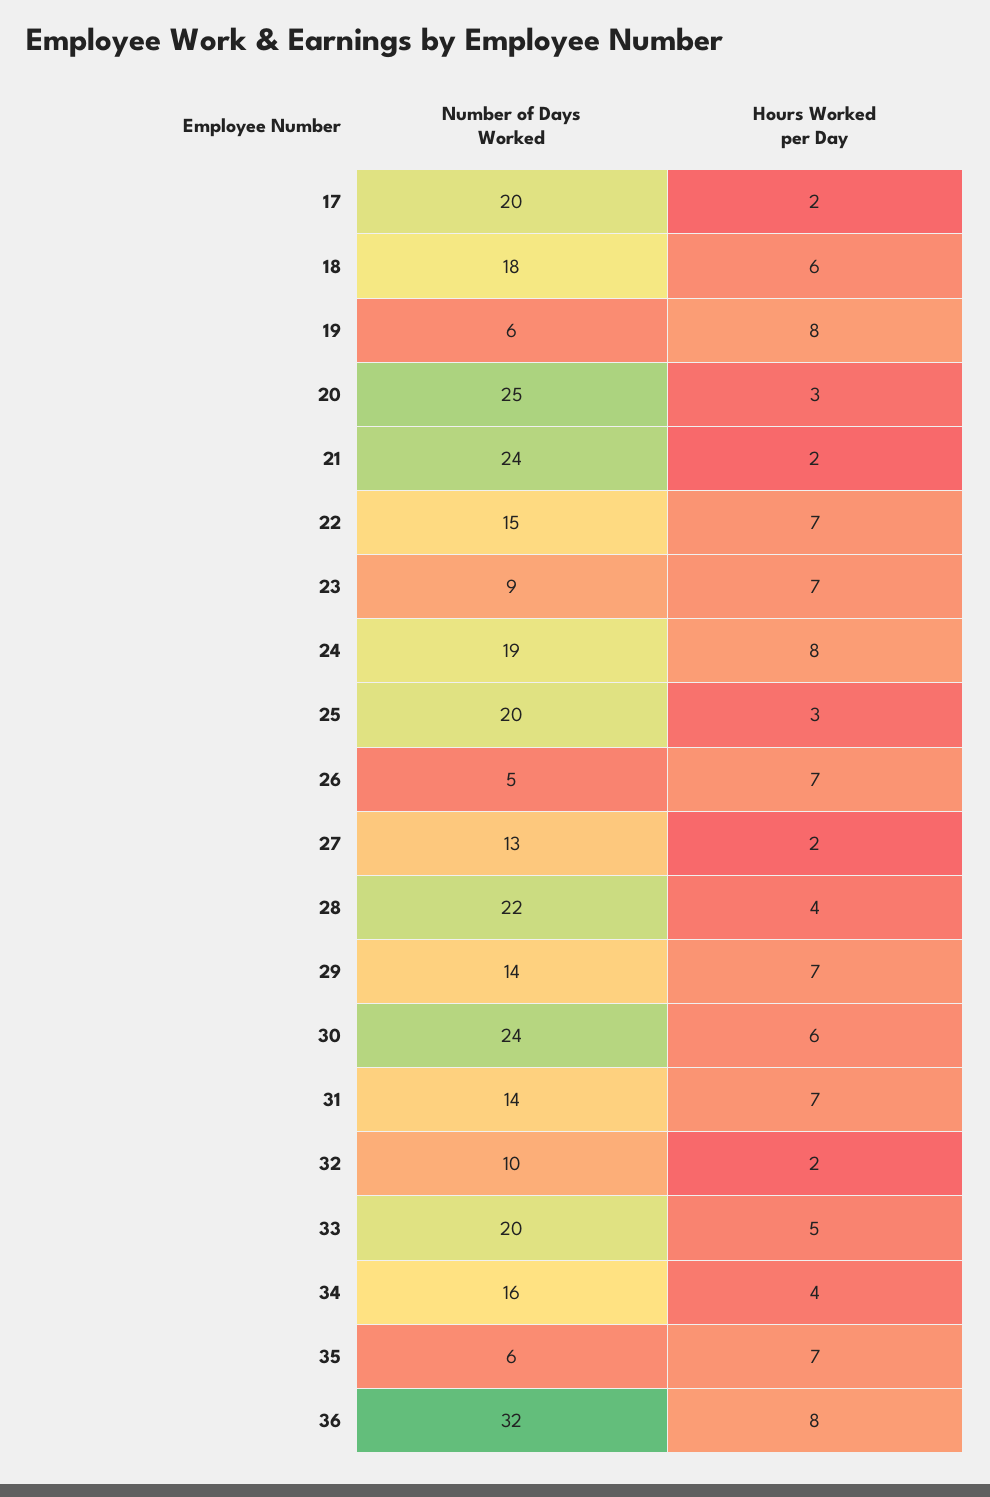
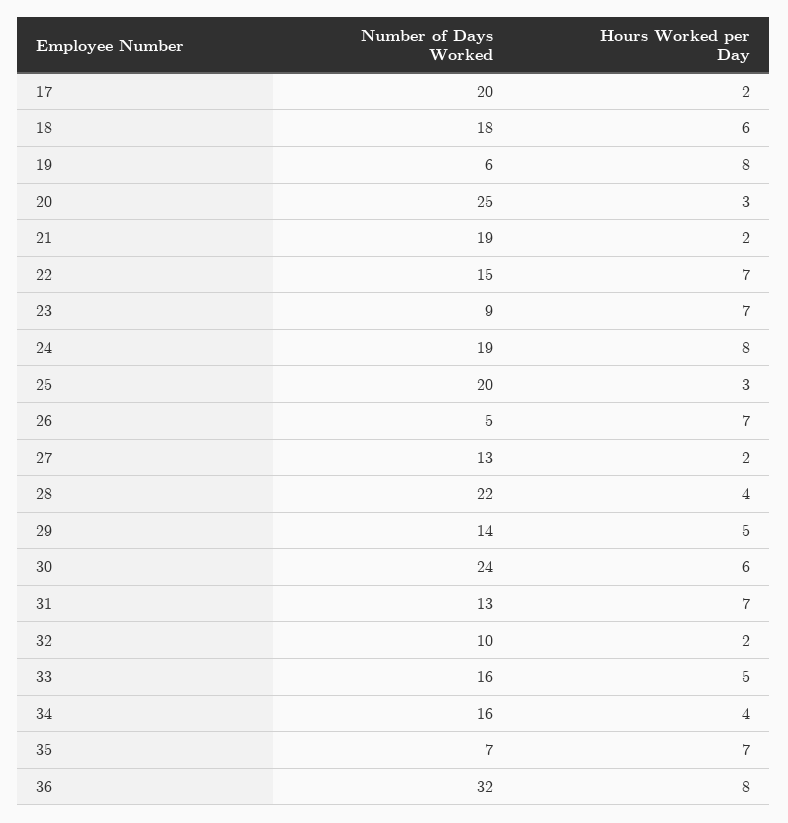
  {
    "Number of Days Worked": {
      "17": 20,
      "18": 18,
      "19": 6,
      "20": 25,
-     "21": 24,
+     "21": 19,
      "22": 15,
      "23": 9,
      "24": 19,
      "25": 20,
      "26": 5,
      "27": 13,
      "28": 22,
      "29": 14,
      "30": 24,
-     "31": 14,
+     "31": 13,
      "32": 10,
-     "33": 20,
+     "33": 16,
      "34": 16,
-     "35": 6,
+     "35": 7,
      "36": 32
    },
    "Hours Worked per Day": {
      "17": 2,
      "18": 6,
      "19": 8,
      "20": 3,
      "21": 2,
      "22": 7,
      "23": 7,
      "24": 8,
      "25": 3,
      "26": 7,
      "27": 2,
      "28": 4,
-     "29": 7,
+     "29": 5,
      "30": 6,
      "31": 7,
      "32": 2,
      "33": 5,
      "34": 4,
      "35": 7,
      "36": 8
    }
  }

